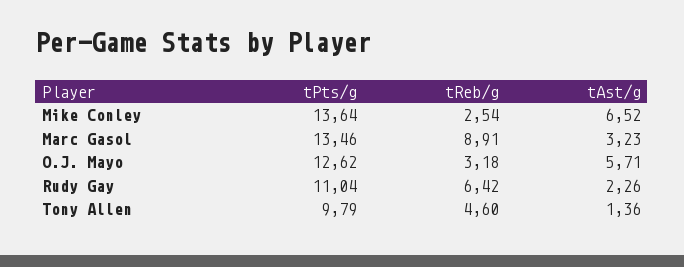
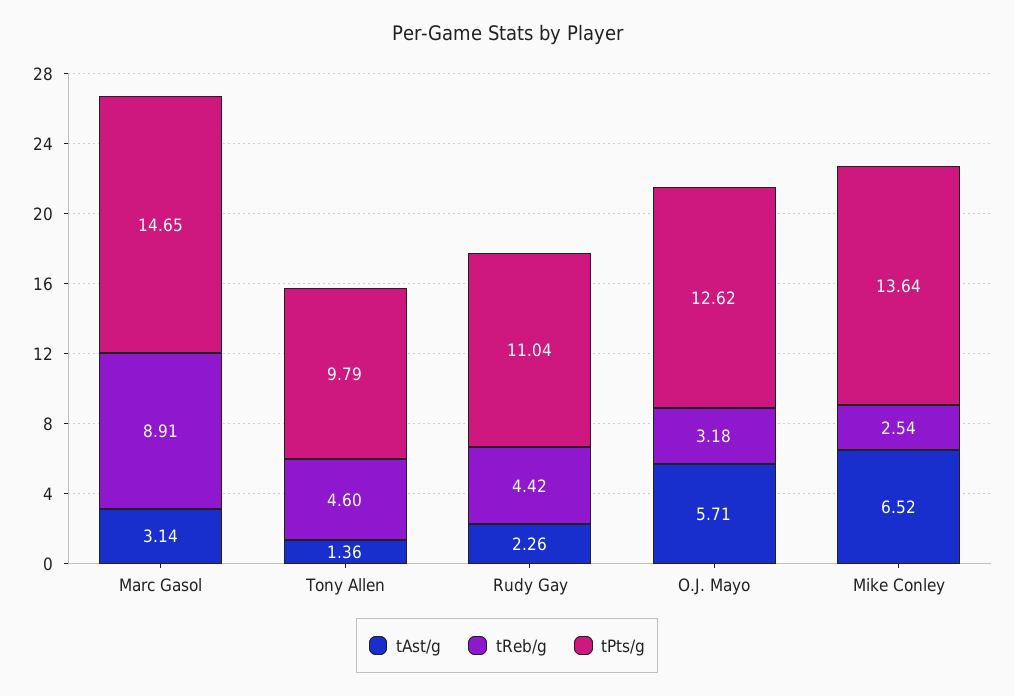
  {
    "tPts/g": {
      "Mike Conley": 13.64,
-     "Marc Gasol": 13.46,
+     "Marc Gasol": 14.65,
      "O.J. Mayo": 12.62,
      "Rudy Gay": 11.04,
      "Tony Allen": 9.79
    },
    "tReb/g": {
      "Mike Conley": 2.54,
      "Marc Gasol": 8.91,
      "O.J. Mayo": 3.18,
-     "Rudy Gay": 6.42,
+     "Rudy Gay": 4.42,
      "Tony Allen": 4.6
    },
    "tAst/g": {
      "Mike Conley": 6.52,
-     "Marc Gasol": 3.23,
+     "Marc Gasol": 3.14,
      "O.J. Mayo": 5.71,
      "Rudy Gay": 2.26,
      "Tony Allen": 1.36
    }
  }

